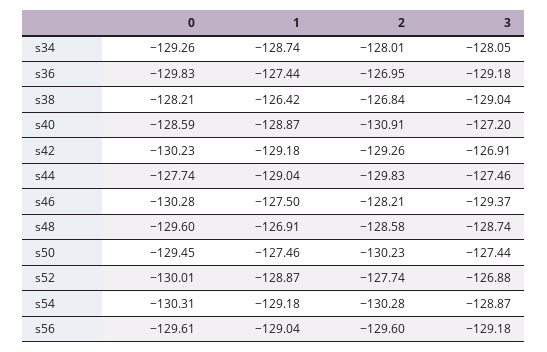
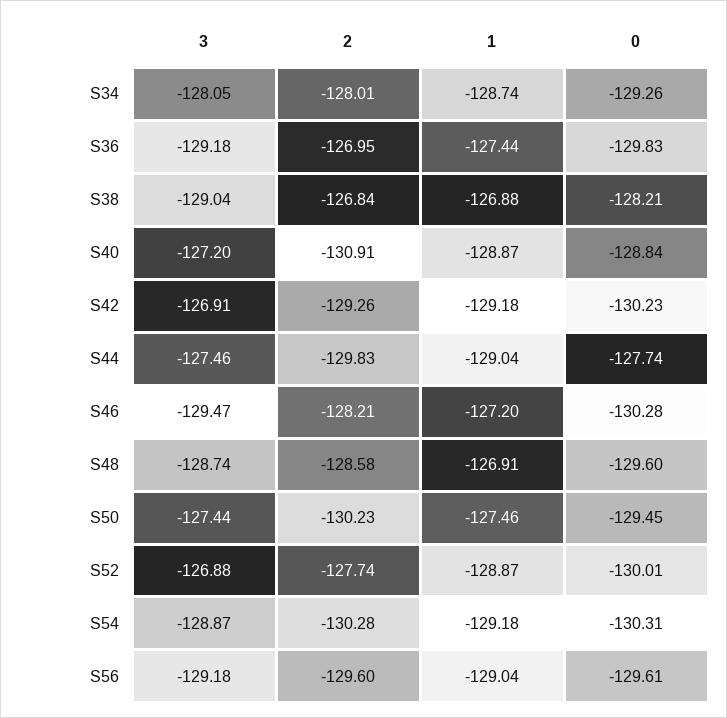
  {
    "0": {
      "s34": -129.26,
      "s36": -129.83,
      "s38": -128.21,
-     "s40": -128.59,
+     "s40": -128.84,
      "s42": -130.23,
      "s44": -127.74,
      "s46": -130.28,
      "s48": -129.6,
      "s50": -129.45,
      "s52": -130.01,
      "s54": -130.31,
      "s56": -129.61
    },
    "1": {
      "s34": -128.74,
      "s36": -127.44,
-     "s38": -126.42,
+     "s38": -126.88,
      "s40": -128.87,
      "s42": -129.18,
      "s44": -129.04,
-     "s46": -127.5,
+     "s46": -127.2,
      "s48": -126.91,
      "s50": -127.46,
      "s52": -128.87,
      "s54": -129.18,
      "s56": -129.04
    },
    "2": {
      "s34": -128.01,
      "s36": -126.95,
      "s38": -126.84,
      "s40": -130.91,
      "s42": -129.26,
      "s44": -129.83,
      "s46": -128.21,
      "s48": -128.58,
      "s50": -130.23,
      "s52": -127.74,
      "s54": -130.28,
      "s56": -129.6
    },
    "3": {
      "s34": -128.05,
      "s36": -129.18,
      "s38": -129.04,
      "s40": -127.2,
      "s42": -126.91,
      "s44": -127.46,
-     "s46": -129.37,
+     "s46": -129.47,
      "s48": -128.74,
      "s50": -127.44,
      "s52": -126.88,
      "s54": -128.87,
      "s56": -129.18
    }
  }

